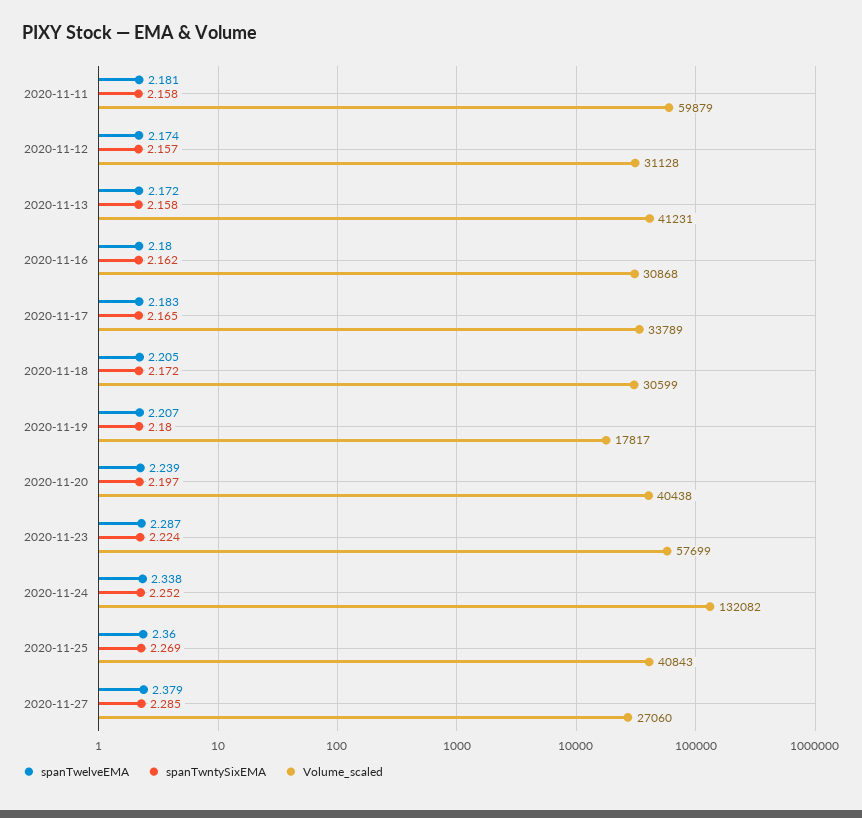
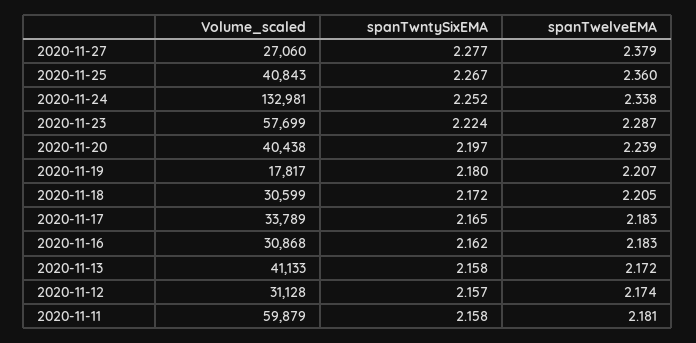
  {
    "spanTwelveEMA": {
      "2020-11-11": 2.181,
      "2020-11-12": 2.174,
      "2020-11-13": 2.172,
-     "2020-11-16": 2.18,
+     "2020-11-16": 2.183,
      "2020-11-17": 2.183,
      "2020-11-18": 2.205,
      "2020-11-19": 2.207,
      "2020-11-20": 2.239,
      "2020-11-23": 2.287,
      "2020-11-24": 2.338,
      "2020-11-25": 2.36,
      "2020-11-27": 2.379
    },
    "spanTwntySixEMA": {
      "2020-11-11": 2.158,
      "2020-11-12": 2.157,
      "2020-11-13": 2.158,
      "2020-11-16": 2.162,
      "2020-11-17": 2.165,
      "2020-11-18": 2.172,
      "2020-11-19": 2.18,
      "2020-11-20": 2.197,
      "2020-11-23": 2.224,
      "2020-11-24": 2.252,
-     "2020-11-25": 2.269,
+     "2020-11-25": 2.267,
-     "2020-11-27": 2.285
+     "2020-11-27": 2.277
    },
    "Volume_scaled": {
      "2020-11-11": 59879,
      "2020-11-12": 31128,
-     "2020-11-13": 41231,
+     "2020-11-13": 41133,
      "2020-11-16": 30868,
      "2020-11-17": 33789,
      "2020-11-18": 30599,
      "2020-11-19": 17817,
      "2020-11-20": 40438,
      "2020-11-23": 57699,
-     "2020-11-24": 132082,
+     "2020-11-24": 132981,
      "2020-11-25": 40843,
      "2020-11-27": 27060
    }
  }

